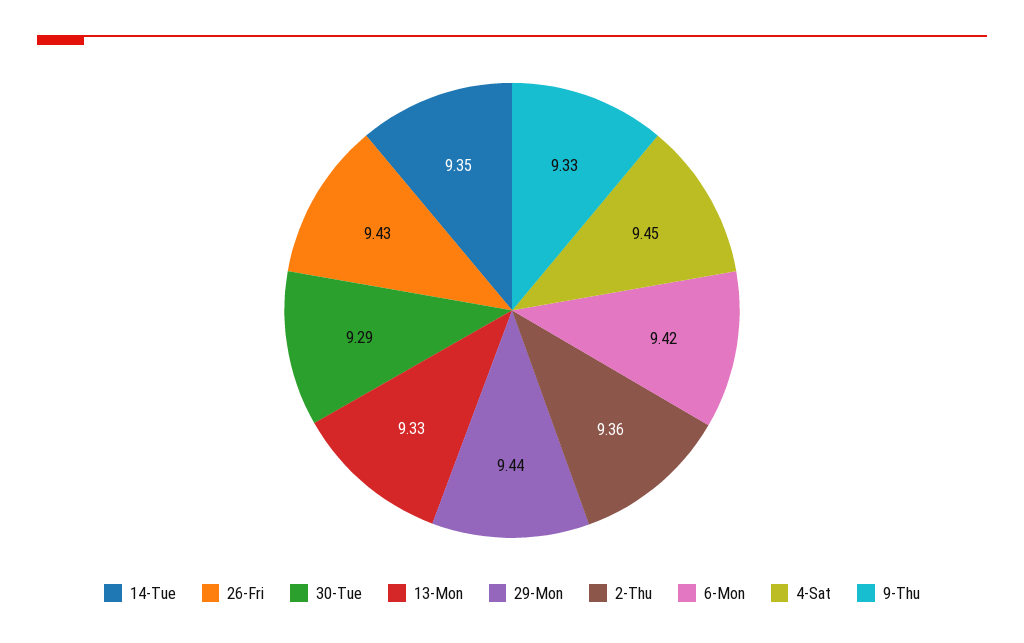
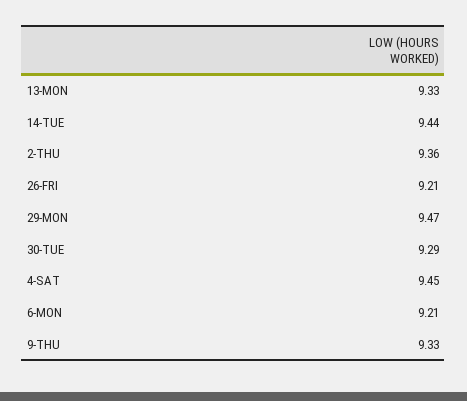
  {
-   "14-Tue": 9.35,
+   "14-Tue": 9.44,
-   "26-Fri": 9.43,
+   "26-Fri": 9.21,
    "30-Tue": 9.29,
    "13-Mon": 9.33,
-   "29-Mon": 9.44,
+   "29-Mon": 9.47,
    "2-Thu": 9.36,
-   "6-Mon": 9.42,
+   "6-Mon": 9.21,
    "4-Sat": 9.45,
    "9-Thu": 9.33
  }

